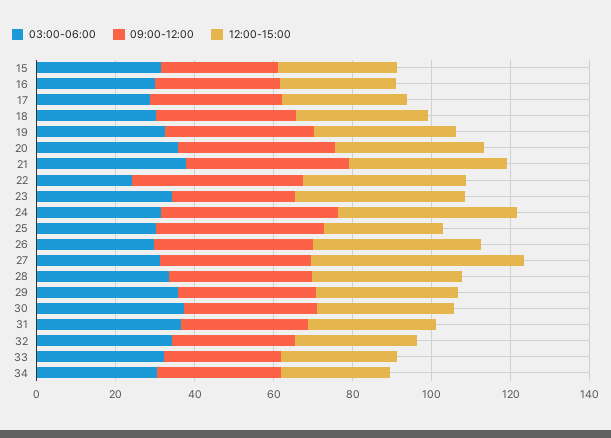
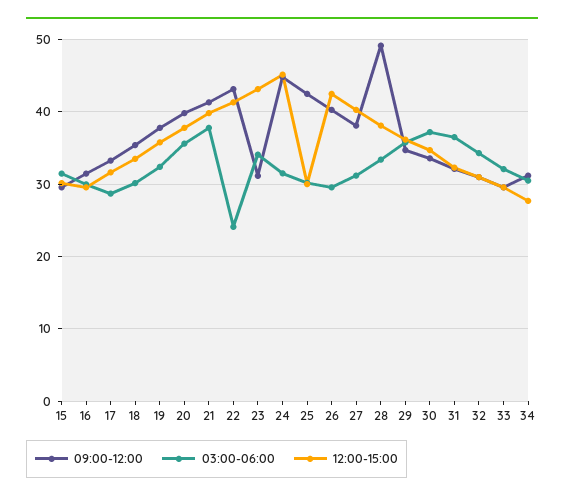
  {
    "03:00-06:00": {
      "15": 31,
      "16": 30,
      "17": 29,
      "18": 30,
      "19": 32,
      "20": 36,
      "21": 38,
      "22": 24,
      "23": 34,
      "24": 32,
      "25": 30,
      "26": 30,
      "27": 31,
      "28": 33,
      "29": 36,
      "30": 37,
      "31": 37,
      "32": 34,
      "33": 32,
      "34": 31
    },
    "09:00-12:00": {
      "15": 30,
      "16": 31,
      "17": 33,
      "18": 35,
      "19": 38,
      "20": 40,
      "21": 41,
      "22": 43,
      "23": 31,
      "24": 45,
      "25": 42,
      "26": 40,
      "27": 38,
-     "28": 35,
+     "28": 49,
      "29": 35,
      "30": 34,
      "31": 32,
      "32": 31,
      "33": 30,
      "34": 31
    },
    "12:00-15:00": {
      "15": 30,
      "16": 30,
      "17": 32,
      "18": 34,
      "19": 36,
      "20": 38,
      "21": 40,
      "22": 41,
      "23": 43,
      "24": 45,
      "25": 30,
      "26": 42,
-     "27": 55,
+     "27": 40,
      "28": 38,
      "29": 36,
      "30": 35,
      "31": 32,
      "32": 31,
      "33": 30,
      "34": 28
    }
  }

